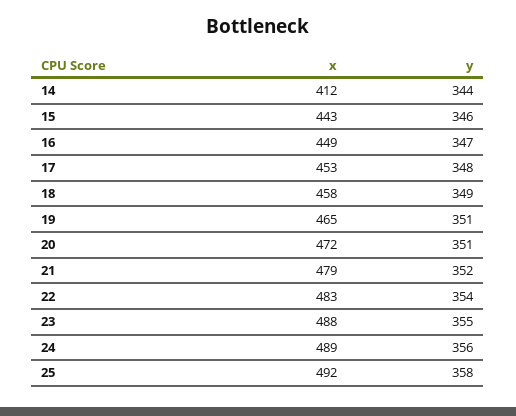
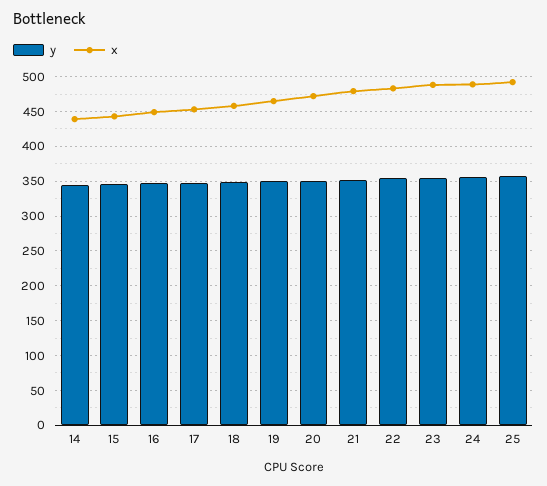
  {
    "x": {
-     "14": 412,
+     "14": 440,
      "15": 443,
      "16": 449,
      "17": 453,
      "18": 458,
      "19": 465,
      "20": 472,
      "21": 479,
      "22": 483,
      "23": 488,
      "24": 489,
      "25": 492
    },
    "y": {
      "14": 344,
      "15": 346,
      "16": 347,
      "17": 348,
      "18": 349,
      "19": 351,
      "20": 351,
      "21": 352,
      "22": 354,
      "23": 355,
      "24": 356,
      "25": 358
    }
  }

